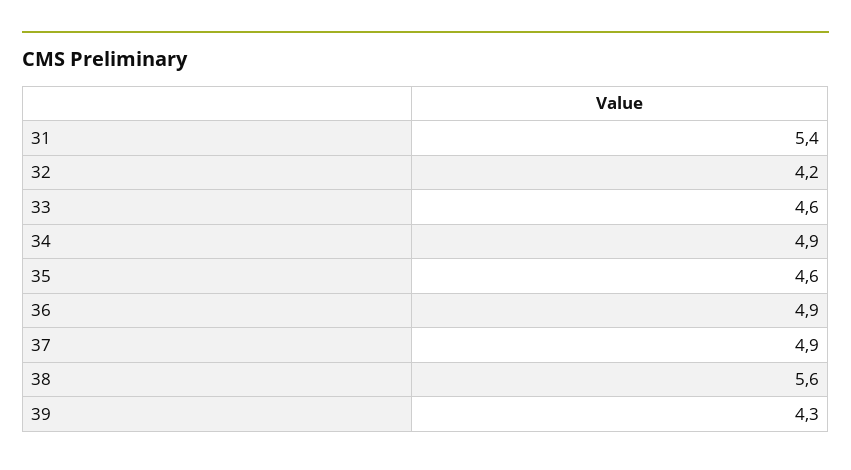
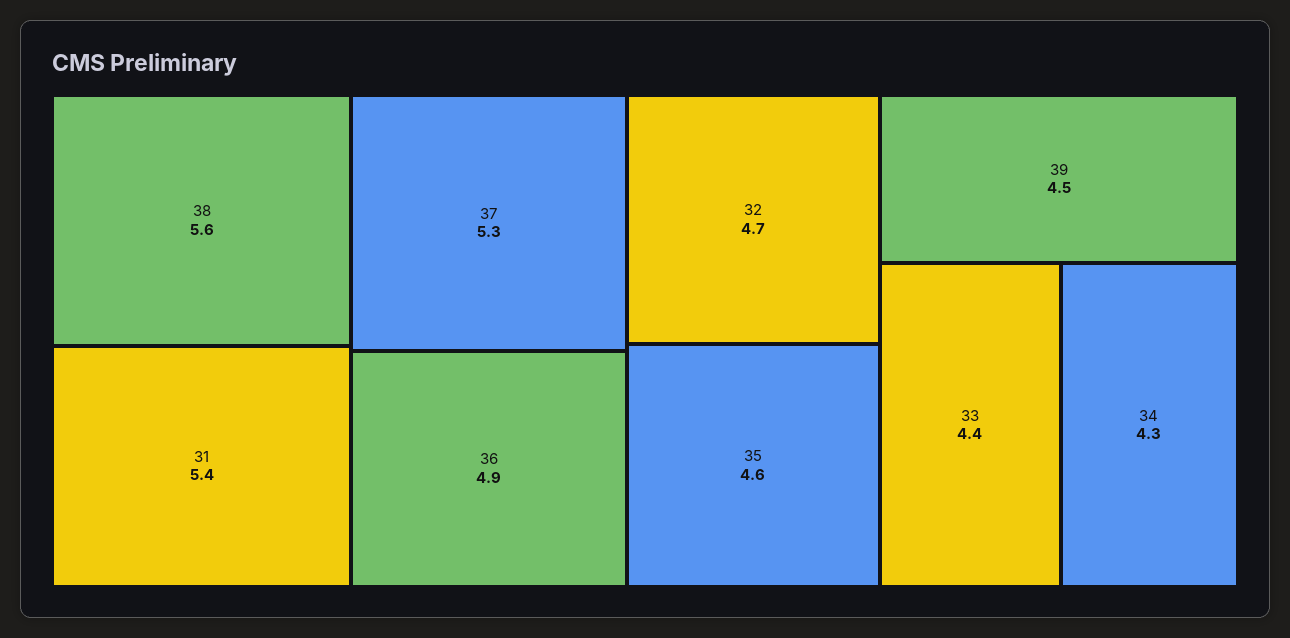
  {
    "31": 5.4,
-   "32": 4.2,
+   "32": 4.7,
-   "33": 4.6,
+   "33": 4.4,
-   "34": 4.9,
+   "34": 4.3,
    "35": 4.6,
    "36": 4.9,
-   "37": 4.9,
+   "37": 5.3,
    "38": 5.6,
-   "39": 4.3
+   "39": 4.5
  }

